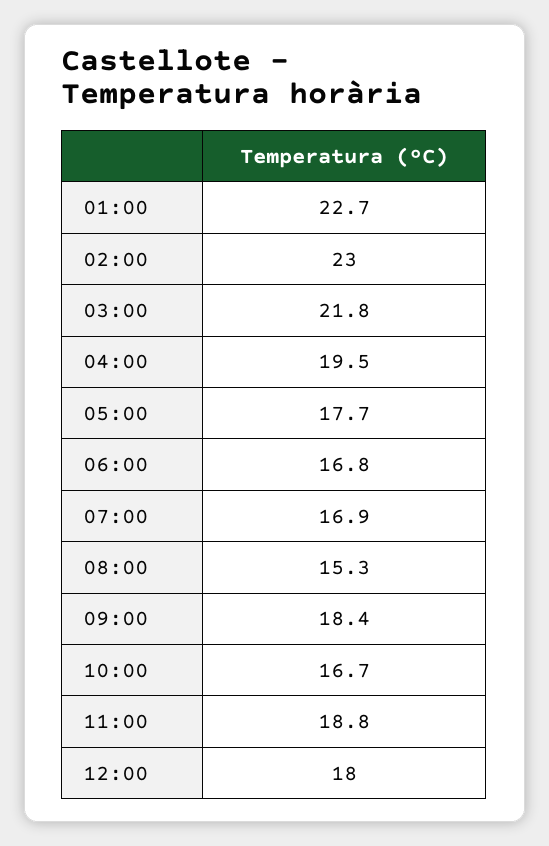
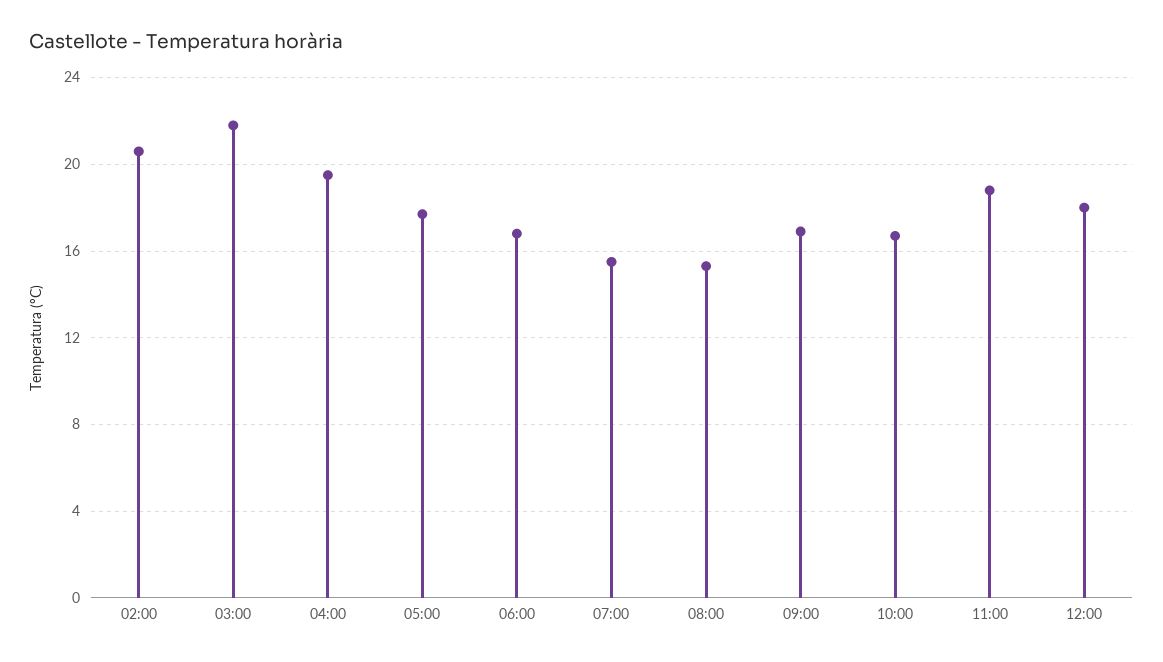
  {
-   "01:00": 22.7,
-   "02:00": 23,
+   "02:00": 20.5,
    "03:00": 21.8,
    "04:00": 19.5,
    "05:00": 17.7,
    "06:00": 16.8,
-   "07:00": 16.9,
+   "07:00": 15.5,
    "08:00": 15.3,
-   "09:00": 18.4,
+   "09:00": 17,
    "10:00": 16.7,
    "11:00": 18.8,
    "12:00": 18
  }

